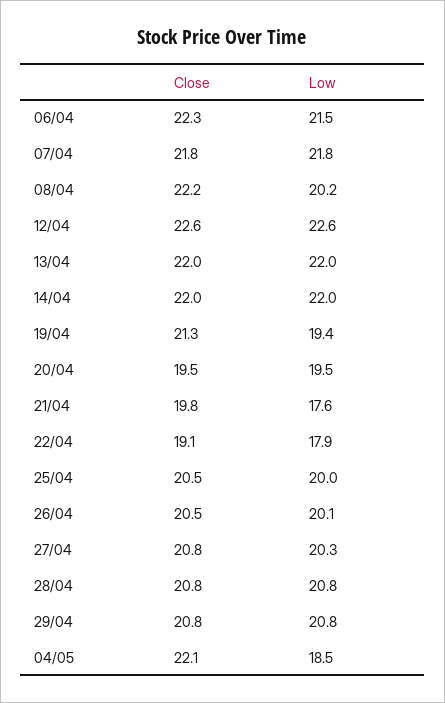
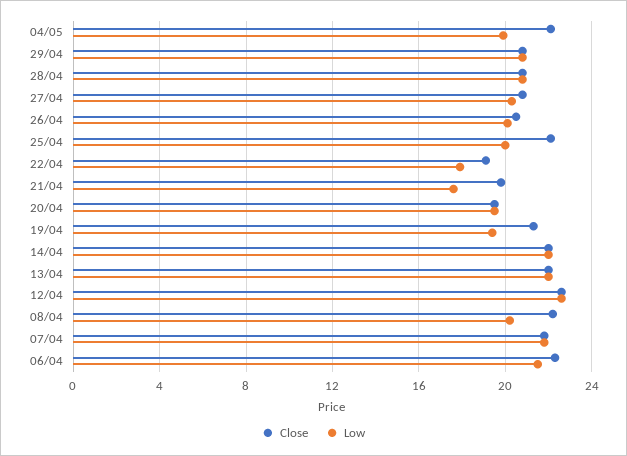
  {
    "Close": {
      "06/04": 22.3,
      "07/04": 21.8,
      "08/04": 22.2,
      "12/04": 22.6,
      "13/04": 22,
      "14/04": 22,
      "19/04": 21.3,
      "20/04": 19.5,
      "21/04": 19.8,
      "22/04": 19.1,
-     "25/04": 20.5,
+     "25/04": 22,
      "26/04": 20.5,
      "27/04": 20.8,
      "28/04": 20.8,
      "29/04": 20.8,
      "04/05": 22.1
    },
    "Low": {
      "06/04": 21.5,
      "07/04": 21.8,
      "08/04": 20.2,
      "12/04": 22.6,
      "13/04": 22,
      "14/04": 22,
      "19/04": 19.4,
      "20/04": 19.5,
      "21/04": 17.6,
      "22/04": 17.9,
      "25/04": 20,
      "26/04": 20.1,
      "27/04": 20.3,
      "28/04": 20.8,
      "29/04": 20.8,
-     "04/05": 18.5
+     "04/05": 20
    }
  }

